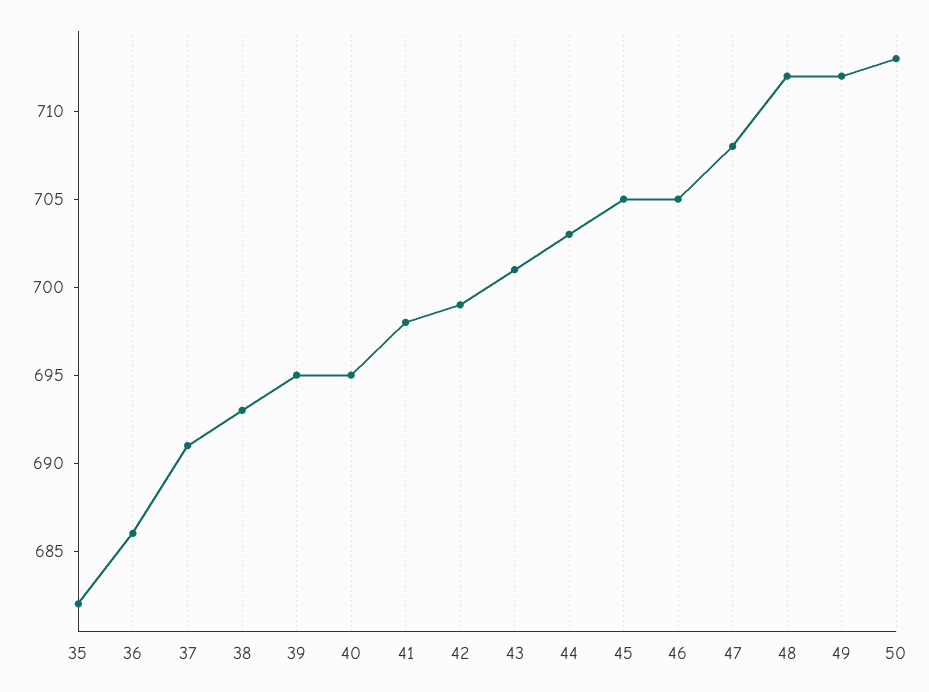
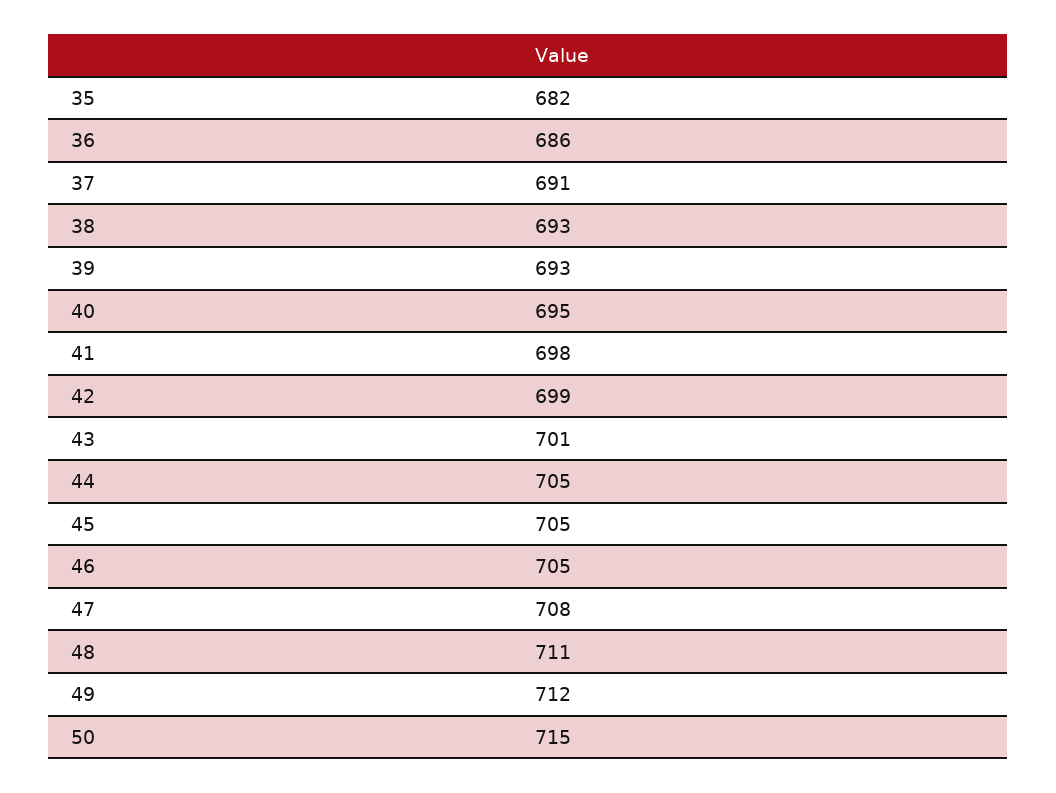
  {
    "35": 682,
    "36": 686,
    "37": 691,
    "38": 693,
-   "39": 695,
+   "39": 693,
    "40": 695,
    "41": 698,
    "42": 699,
    "43": 701,
-   "44": 703,
+   "44": 705,
    "45": 705,
    "46": 705,
    "47": 708,
-   "48": 712,
+   "48": 711,
    "49": 712,
-   "50": 713
+   "50": 715
  }

